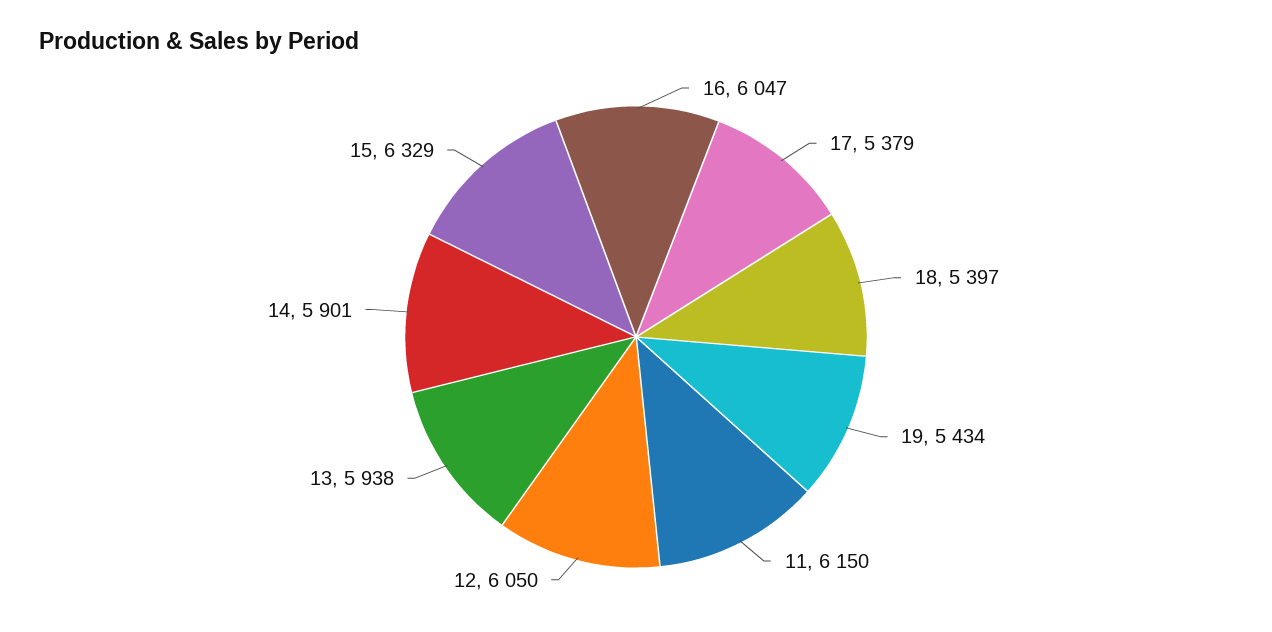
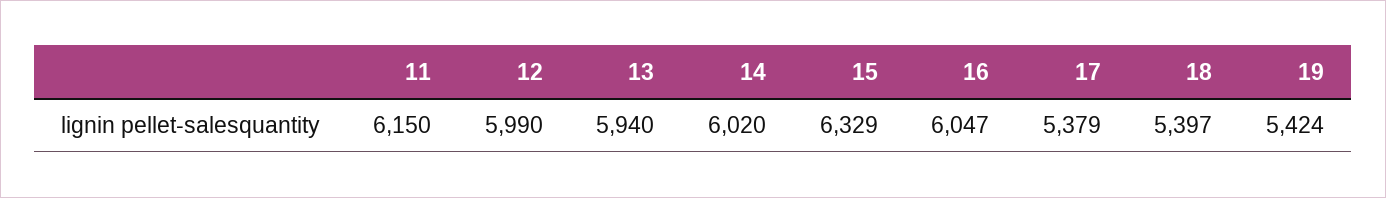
  {
    "16": 6047,
    "17": 5379,
    "18": 5397,
-   "19": 5434,
+   "19": 5424,
    "11": 6150,
-   "12": 6050,
+   "12": 5990,
-   "13": 5938,
+   "13": 5940,
-   "14": 5901,
+   "14": 6020,
    "15": 6329
  }

